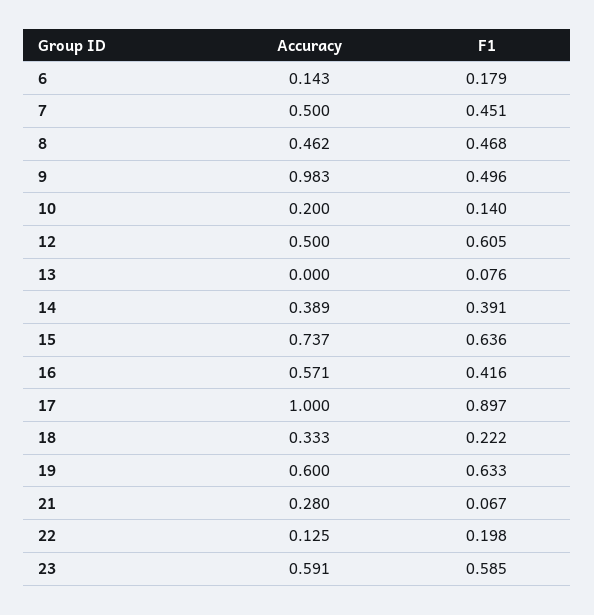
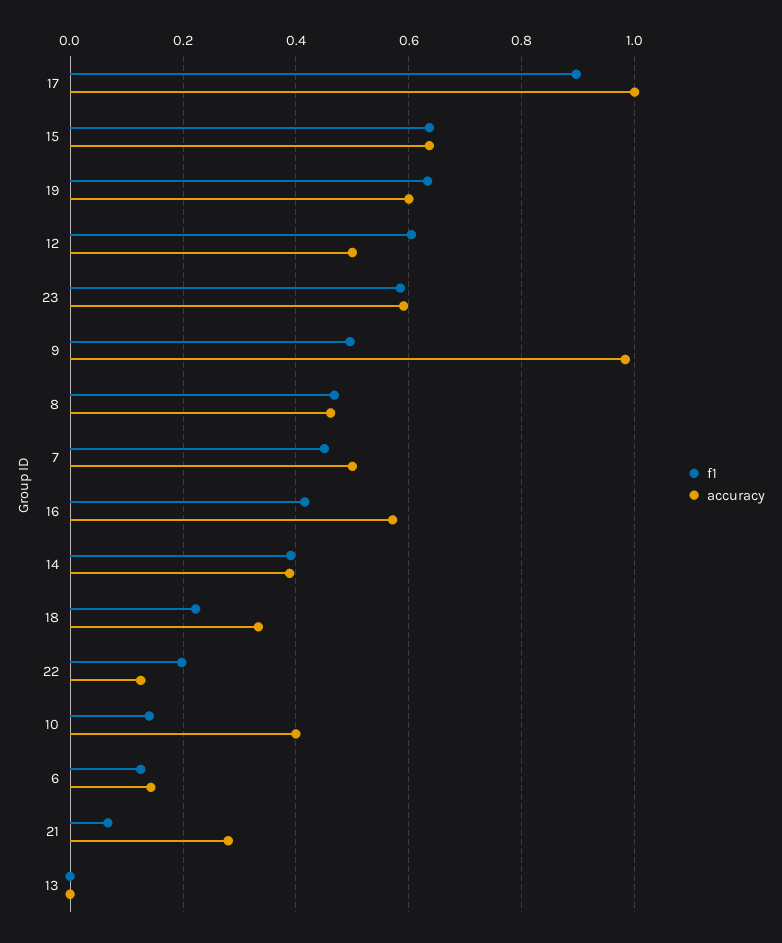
  {
    "Accuracy": {
      "6": 0.143,
      "7": 0.5,
      "8": 0.462,
      "9": 0.983,
-     "10": 0.2,
+     "10": 0.4,
      "12": 0.5,
      "13": 0,
      "14": 0.389,
-     "15": 0.737,
+     "15": 0.64,
      "16": 0.571,
      "17": 1,
      "18": 0.333,
      "19": 0.6,
      "21": 0.28,
      "22": 0.125,
      "23": 0.591
    },
    "F1": {
-     "6": 0.179,
+     "6": 0.12,
      "7": 0.451,
      "8": 0.468,
      "9": 0.496,
      "10": 0.14,
      "12": 0.605,
-     "13": 0.076,
+     "13": 0,
      "14": 0.391,
      "15": 0.636,
      "16": 0.416,
      "17": 0.897,
      "18": 0.222,
      "19": 0.633,
      "21": 0.067,
      "22": 0.198,
      "23": 0.585
    }
  }

